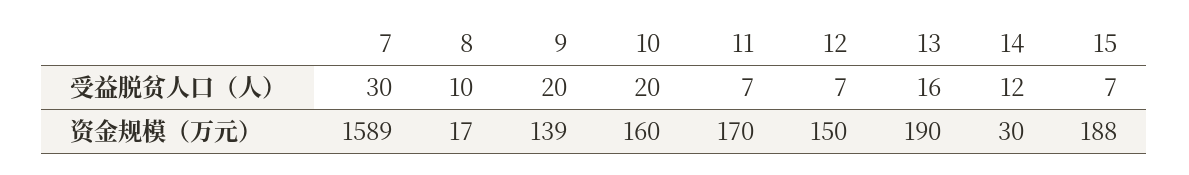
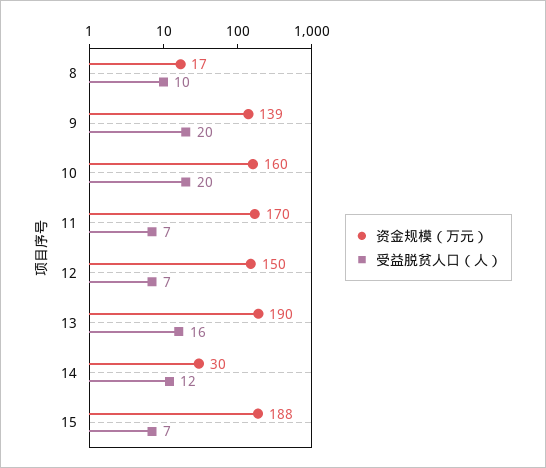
  {
    "受益脱贫人口（人）": {
-     "7": 30,
      "8": 10,
      "9": 20,
      "10": 20,
      "11": 7,
      "12": 7,
      "13": 16,
      "14": 12,
      "15": 7
    },
    "资金规模（万元）": {
-     "7": 1589,
      "8": 17,
      "9": 139,
      "10": 160,
      "11": 170,
      "12": 150,
      "13": 190,
      "14": 30,
      "15": 188
    }
  }

